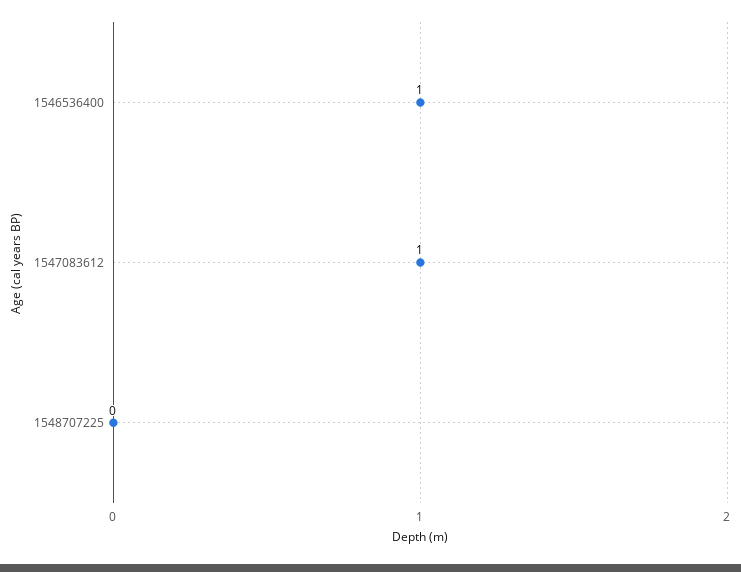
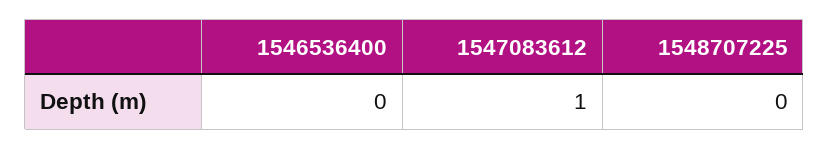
  {
-   "1546536400": 1,
+   "1546536400": 0,
    "1547083612": 1,
    "1548707225": 0
  }

